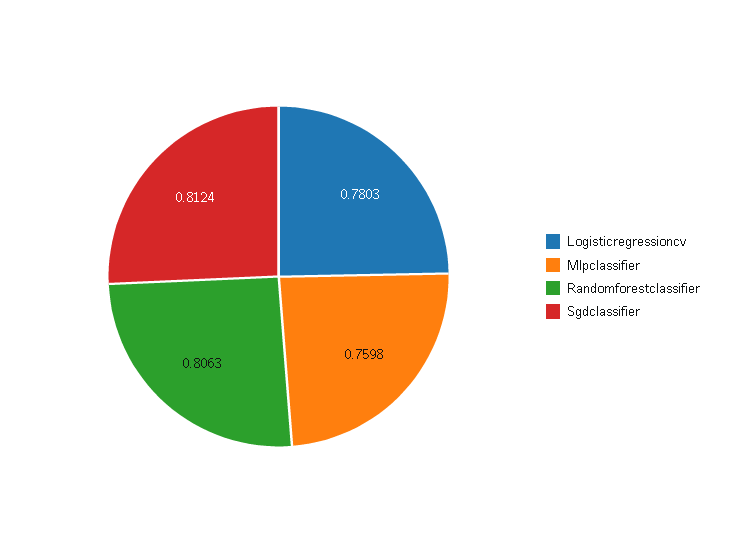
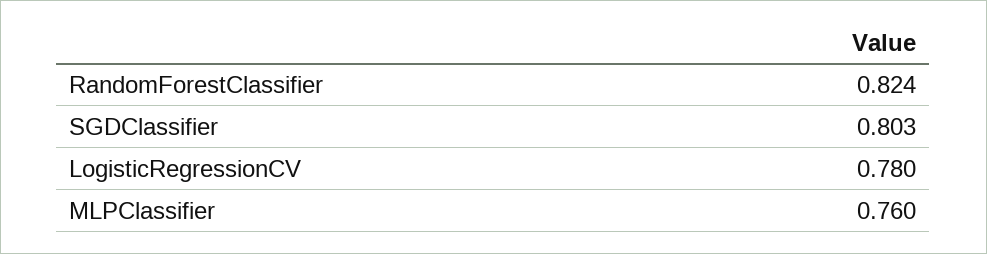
  {
    "Logisticregressioncv": 0.7803,
    "Mlpclassifier": 0.7598,
-   "Randomforestclassifier": 0.8063,
+   "Randomforestclassifier": 0.824,
-   "Sgdclassifier": 0.8124
+   "Sgdclassifier": 0.803
  }

